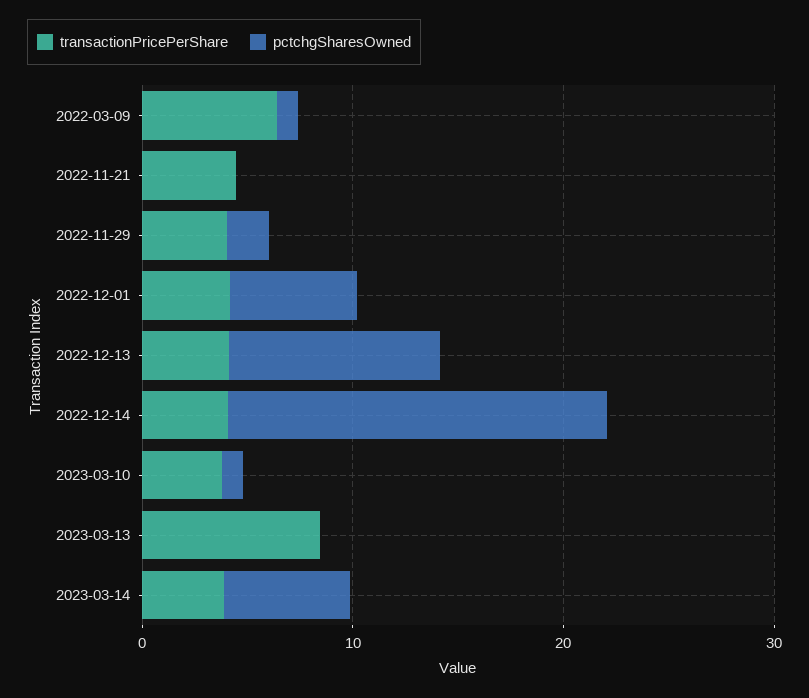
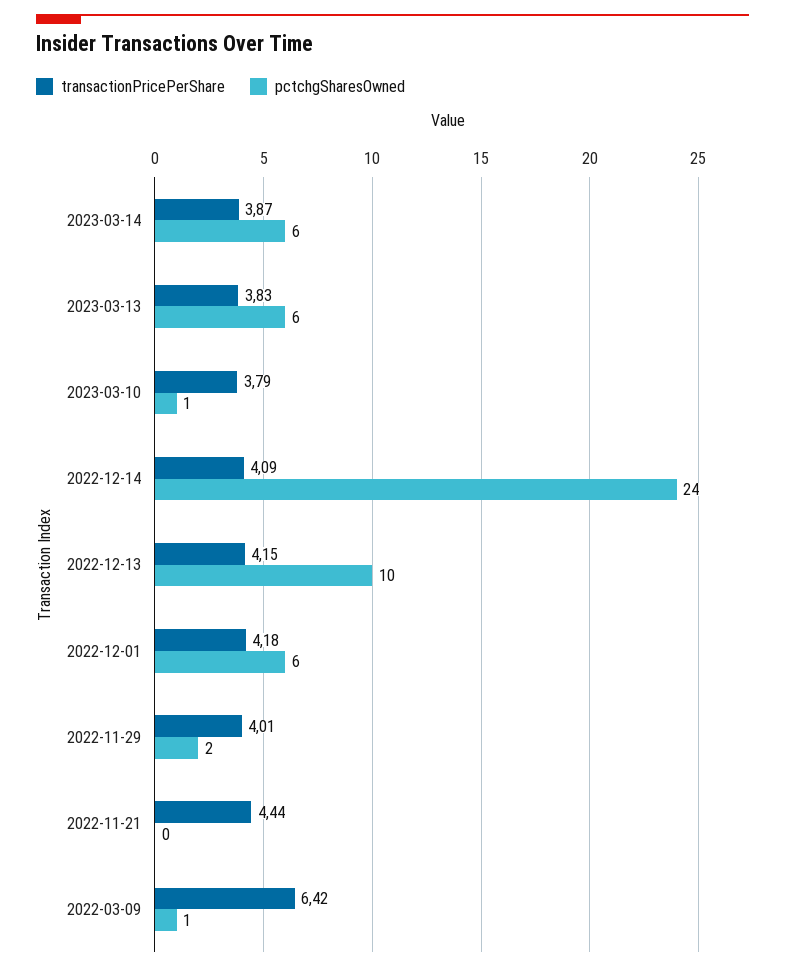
  {
    "transactionPricePerShare": {
      "2022-03-09": 6.42,
      "2022-11-21": 4.44,
      "2022-11-29": 4.01,
      "2022-12-01": 4.18,
      "2022-12-13": 4.15,
      "2022-12-14": 4.09,
      "2023-03-10": 3.79,
-     "2023-03-13": 8,
+     "2023-03-13": 3.83,
      "2023-03-14": 3.87
    },
    "pctchgSharesOwned": {
      "2022-03-09": 1,
      "2022-11-21": 0,
      "2022-11-29": 2,
      "2022-12-01": 6,
      "2022-12-13": 10,
-     "2022-12-14": 18,
+     "2022-12-14": 24,
      "2023-03-10": 1,
-     "2023-03-13": 0,
+     "2023-03-13": 6,
      "2023-03-14": 6
    }
  }

